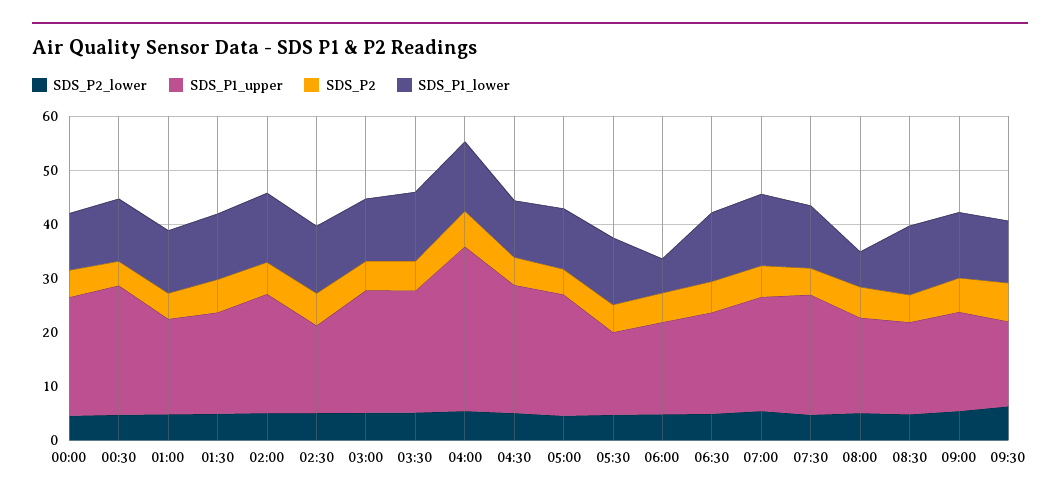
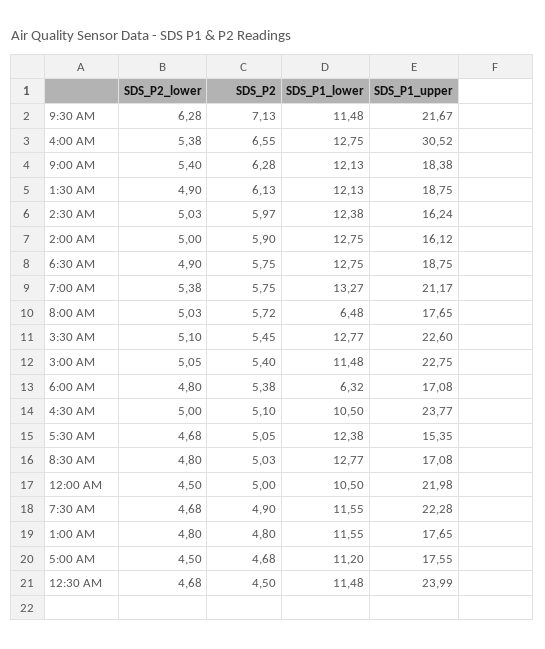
  {
    "SDS_P2_lower": {
      "00:00": 4.5,
      "00:30": 4.68,
      "01:00": 4.8,
      "01:30": 4.9,
      "02:00": 5,
      "02:30": 5.03,
      "03:00": 5.05,
      "03:30": 5.1,
      "04:00": 5.38,
      "04:30": 5,
      "05:00": 4.5,
      "05:30": 4.68,
      "06:00": 4.8,
      "06:30": 4.9,
      "07:00": 5.38,
      "07:30": 4.68,
      "08:00": 5.03,
      "08:30": 4.8,
      "09:00": 5.4,
      "09:30": 6.28
    },
    "SDS_P1_upper": {
      "00:00": 21.98,
      "00:30": 23.99,
      "01:00": 17.65,
      "01:30": 18.75,
-     "02:00": 22,
+     "02:00": 16.12,
      "02:30": 16.24,
      "03:00": 22.75,
      "03:30": 22.6,
      "04:00": 30.52,
      "04:30": 23.77,
-     "05:00": 22,
+     "05:00": 17.55,
      "05:30": 15.35,
      "06:00": 17.08,
      "06:30": 18.75,
      "07:00": 21.17,
      "07:30": 22.28,
      "08:00": 17.65,
      "08:30": 17.08,
      "09:00": 18.38,
-     "09:30": 16
+     "09:30": 21.67
    },
    "SDS_P2": {
      "00:00": 5,
      "00:30": 4.5,
      "01:00": 4.8,
      "01:30": 6.13,
      "02:00": 5.9,
      "02:30": 5.97,
      "03:00": 5.4,
      "03:30": 5.45,
      "04:00": 6.55,
      "04:30": 5.1,
      "05:00": 4.68,
      "05:30": 5.05,
      "06:00": 5.38,
      "06:30": 5.75,
      "07:00": 5.75,
      "07:30": 4.9,
      "08:00": 5.72,
      "08:30": 5.03,
      "09:00": 6.28,
      "09:30": 7.13
    },
    "SDS_P1_lower": {
      "00:00": 10.5,
      "00:30": 11.48,
      "01:00": 11.55,
      "01:30": 12.13,
      "02:00": 12.75,
      "02:30": 12.38,
      "03:00": 11.48,
      "03:30": 12.77,
      "04:00": 12.75,
      "04:30": 10.5,
      "05:00": 11.2,
      "05:30": 12.38,
      "06:00": 6.32,
      "06:30": 12.75,
      "07:00": 13.27,
      "07:30": 11.55,
      "08:00": 6.48,
      "08:30": 12.77,
      "09:00": 12.13,
      "09:30": 11.48
    }
  }

